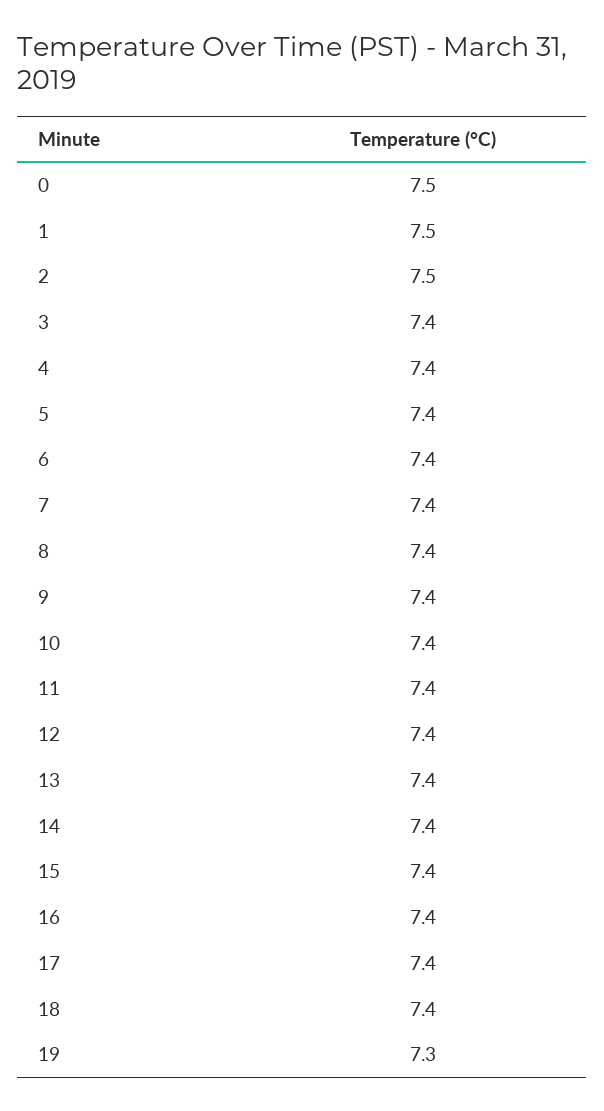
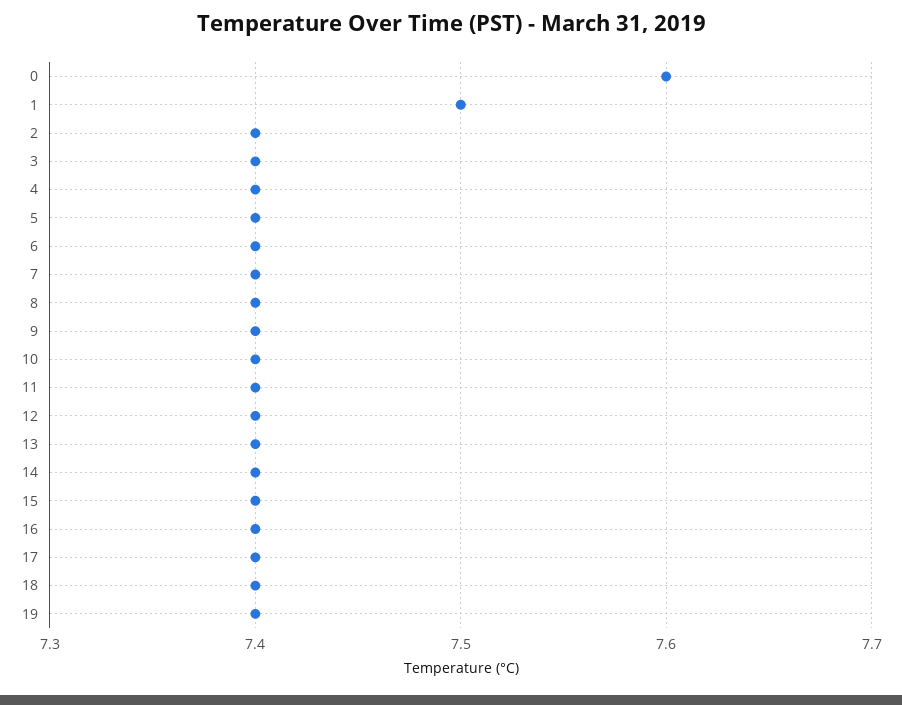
  {
-   "0": 7.5,
+   "0": 7.6,
    "1": 7.5,
-   "2": 7.5,
+   "2": 7.4,
    "3": 7.4,
    "4": 7.4,
    "5": 7.4,
    "6": 7.4,
    "7": 7.4,
    "8": 7.4,
    "9": 7.4,
    "10": 7.4,
    "11": 7.4,
    "12": 7.4,
    "13": 7.4,
    "14": 7.4,
    "15": 7.4,
    "16": 7.4,
    "17": 7.4,
    "18": 7.4,
-   "19": 7.3
+   "19": 7.4
  }

